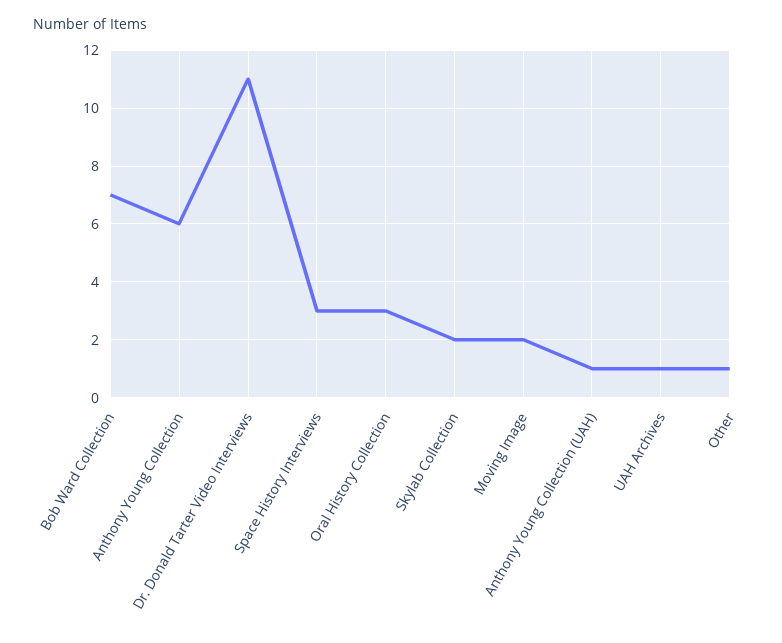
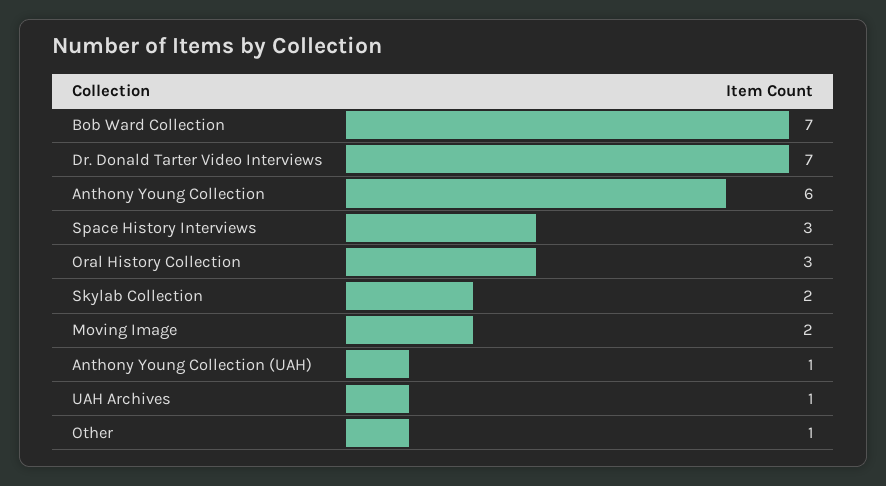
  {
    "Bob Ward Collection": 7,
    "Anthony Young Collection": 6,
-   "Dr. Donald Tarter Video Interviews": 11,
+   "Dr. Donald Tarter Video Interviews": 7,
    "Space History Interviews": 3,
    "Oral History Collection": 3,
    "Skylab Collection": 2,
    "Moving Image": 2,
    "Anthony Young Collection (UAH)": 1,
    "UAH Archives": 1,
    "Other": 1
  }

